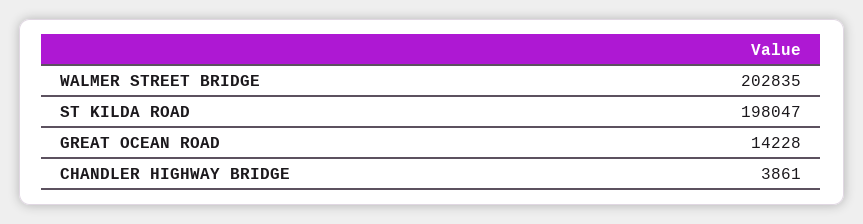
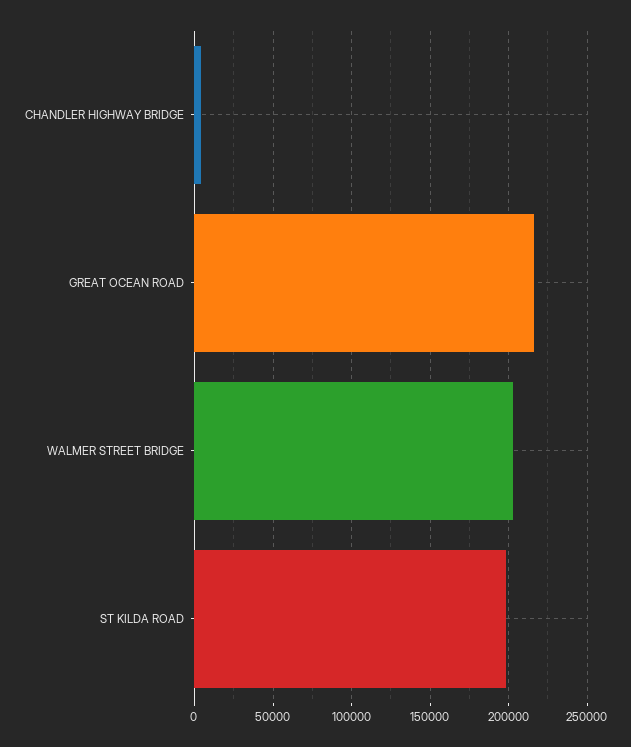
  {
    "WALMER STREET BRIDGE": 202835,
    "ST KILDA ROAD": 198047,
-   "GREAT OCEAN ROAD": 14228,
+   "GREAT OCEAN ROAD": 215000,
    "CHANDLER HIGHWAY BRIDGE": 3861
  }

